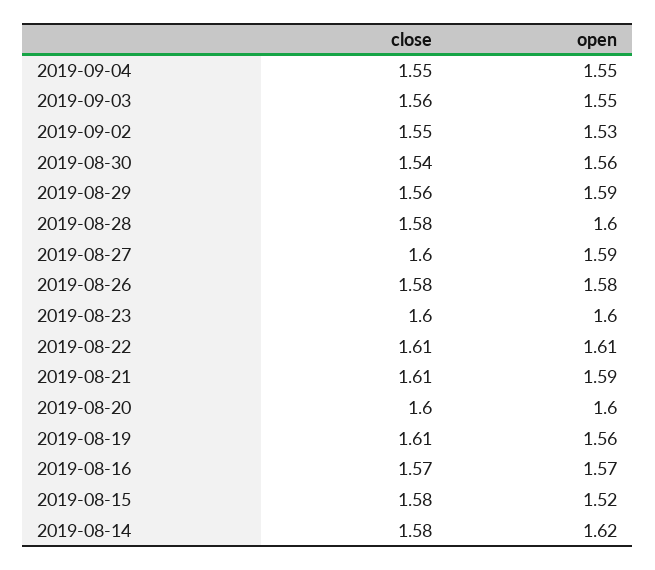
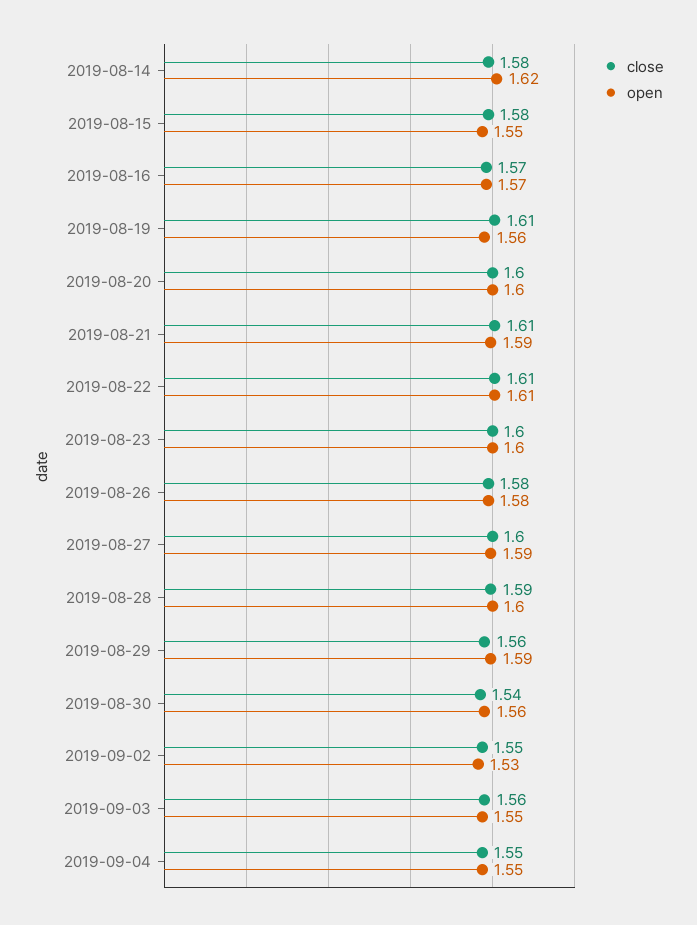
  {
    "close": {
      "2019-09-04": 1.55,
      "2019-09-03": 1.56,
      "2019-09-02": 1.55,
      "2019-08-30": 1.54,
      "2019-08-29": 1.56,
-     "2019-08-28": 1.58,
+     "2019-08-28": 1.59,
      "2019-08-27": 1.6,
      "2019-08-26": 1.58,
      "2019-08-23": 1.6,
      "2019-08-22": 1.61,
      "2019-08-21": 1.61,
      "2019-08-20": 1.6,
      "2019-08-19": 1.61,
      "2019-08-16": 1.57,
      "2019-08-15": 1.58,
      "2019-08-14": 1.58
    },
    "open": {
      "2019-09-04": 1.55,
      "2019-09-03": 1.55,
      "2019-09-02": 1.53,
      "2019-08-30": 1.56,
      "2019-08-29": 1.59,
      "2019-08-28": 1.6,
      "2019-08-27": 1.59,
      "2019-08-26": 1.58,
      "2019-08-23": 1.6,
      "2019-08-22": 1.61,
      "2019-08-21": 1.59,
      "2019-08-20": 1.6,
      "2019-08-19": 1.56,
      "2019-08-16": 1.57,
-     "2019-08-15": 1.52,
+     "2019-08-15": 1.55,
      "2019-08-14": 1.62
    }
  }

